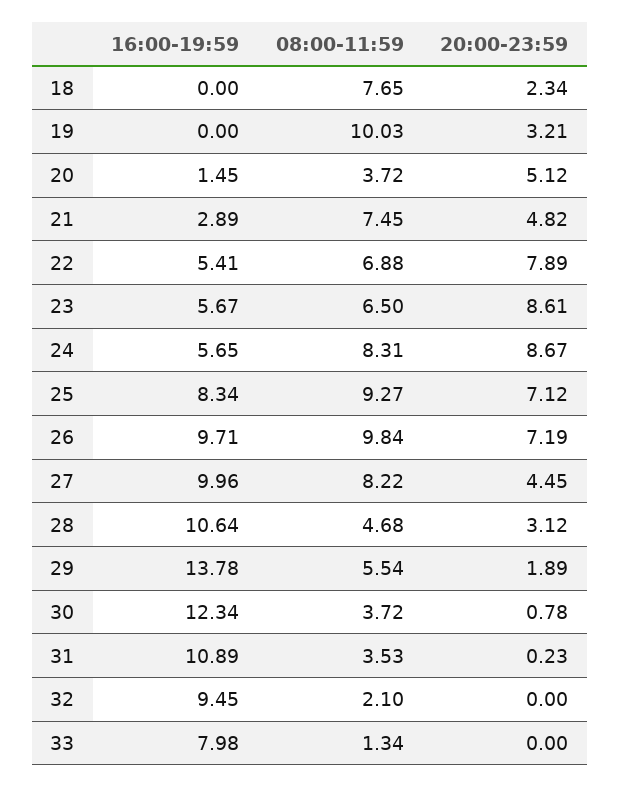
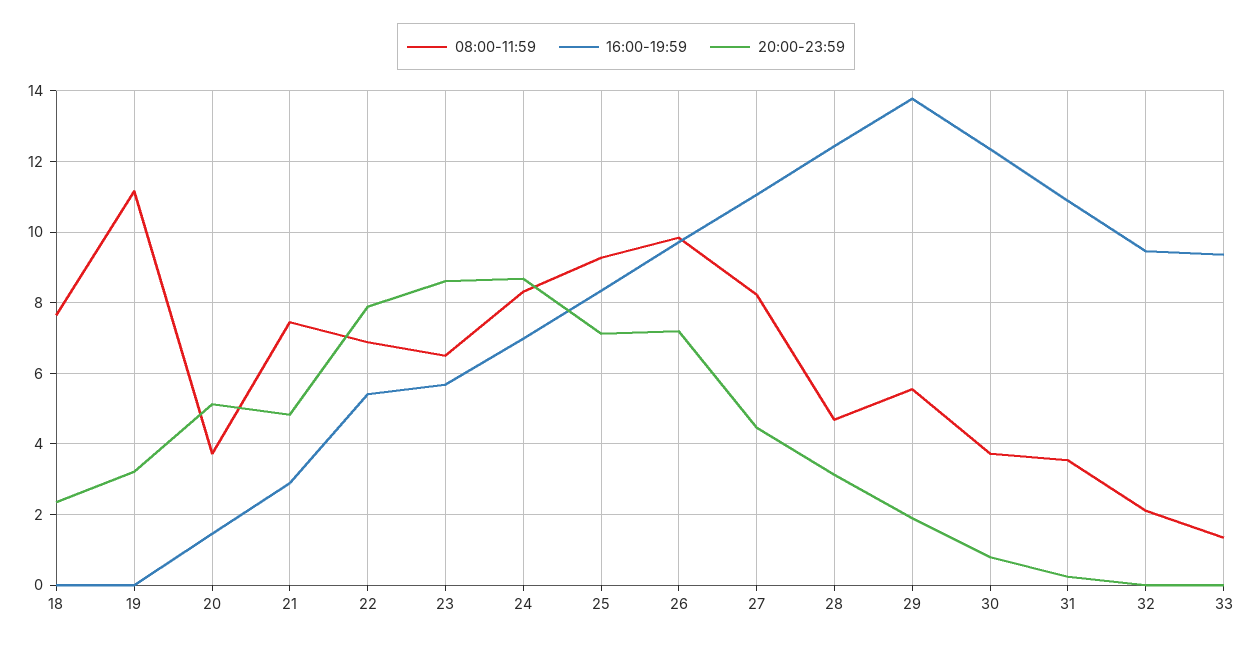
  {
    "16:00-19:59": {
      "18": 0,
      "19": 0,
      "20": 1.45,
      "21": 2.89,
      "22": 5.41,
      "23": 5.67,
-     "24": 5.65,
+     "24": 7,
      "25": 8.34,
      "26": 9.71,
-     "27": 9.96,
+     "27": 11,
-     "28": 10.64,
+     "28": 12.4,
      "29": 13.78,
      "30": 12.34,
      "31": 10.89,
      "32": 9.45,
-     "33": 7.98
+     "33": 9.4
    },
    "08:00-11:59": {
      "18": 7.65,
-     "19": 10.03,
+     "19": 11.2,
      "20": 3.72,
      "21": 7.45,
      "22": 6.88,
      "23": 6.5,
      "24": 8.31,
      "25": 9.27,
      "26": 9.84,
      "27": 8.22,
      "28": 4.68,
      "29": 5.54,
      "30": 3.72,
      "31": 3.53,
      "32": 2.1,
      "33": 1.34
    },
    "20:00-23:59": {
      "18": 2.34,
      "19": 3.21,
      "20": 5.12,
      "21": 4.82,
      "22": 7.89,
      "23": 8.61,
      "24": 8.67,
      "25": 7.12,
      "26": 7.19,
      "27": 4.45,
      "28": 3.12,
      "29": 1.89,
      "30": 0.78,
      "31": 0.23,
      "32": 0,
      "33": 0
    }
  }

